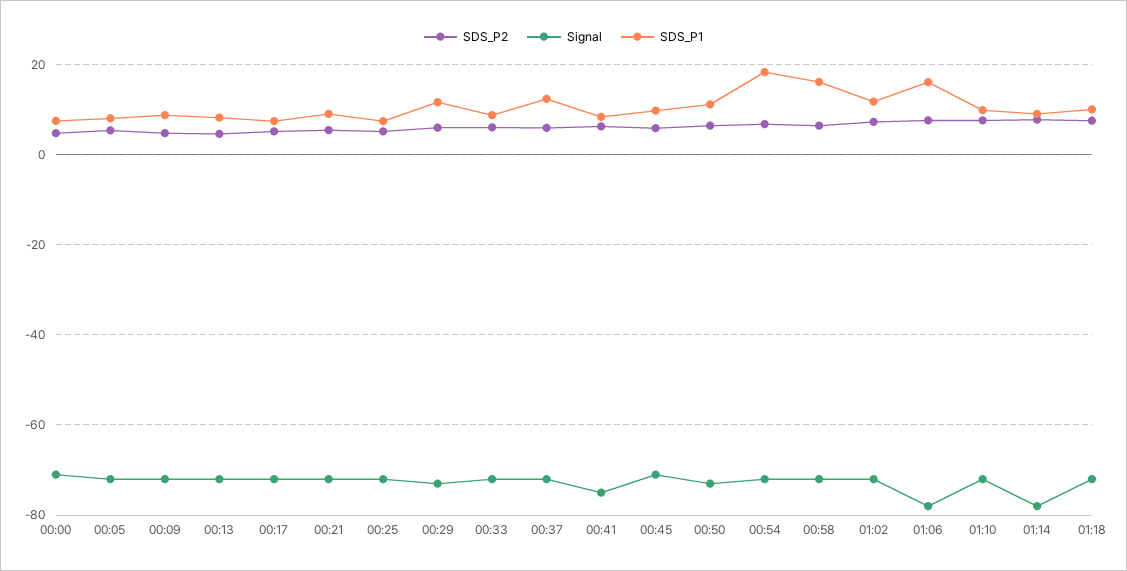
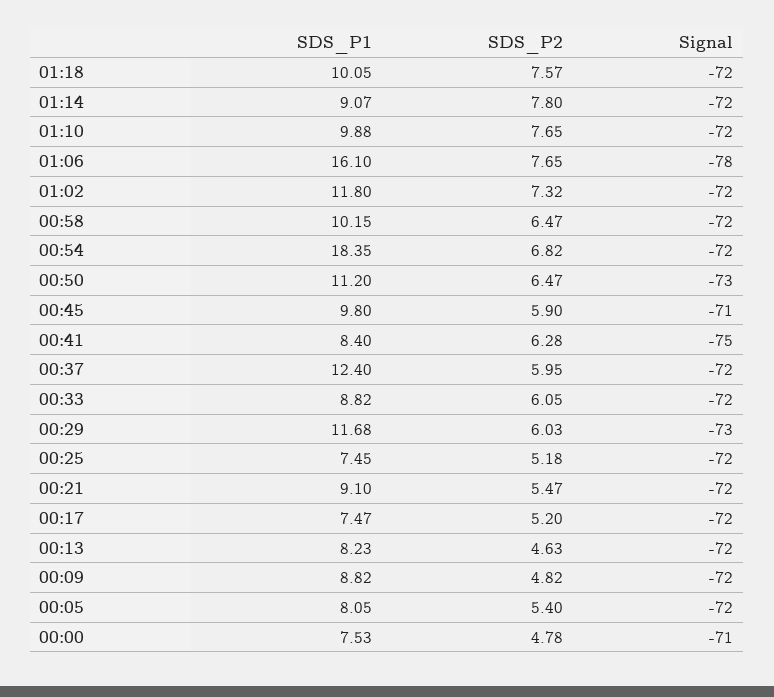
  {
    "SDS_P2": {
      "00:00": 4.78,
      "00:05": 5.4,
      "00:09": 4.82,
      "00:13": 4.63,
      "00:17": 5.2,
      "00:21": 5.47,
      "00:25": 5.18,
      "00:29": 6.03,
      "00:33": 6.05,
      "00:37": 5.95,
      "00:41": 6.28,
      "00:45": 5.9,
      "00:50": 6.47,
      "00:54": 6.82,
      "00:58": 6.47,
      "01:02": 7.32,
      "01:06": 7.65,
      "01:10": 7.65,
      "01:14": 7.8,
      "01:18": 7.57
    },
    "Signal": {
      "00:00": -71,
      "00:05": -72,
      "00:09": -72,
      "00:13": -72,
      "00:17": -72,
      "00:21": -72,
      "00:25": -72,
      "00:29": -73,
      "00:33": -72,
      "00:37": -72,
      "00:41": -75,
      "00:45": -71,
      "00:50": -73,
      "00:54": -72,
      "00:58": -72,
      "01:02": -72,
      "01:06": -78,
      "01:10": -72,
-     "01:14": -78,
+     "01:14": -72,
      "01:18": -72
    },
    "SDS_P1": {
      "00:00": 7.53,
      "00:05": 8.05,
      "00:09": 8.82,
      "00:13": 8.23,
      "00:17": 7.47,
      "00:21": 9.1,
      "00:25": 7.45,
      "00:29": 11.68,
      "00:33": 8.82,
      "00:37": 12.4,
      "00:41": 8.4,
      "00:45": 9.8,
      "00:50": 11.2,
      "00:54": 18.35,
-     "00:58": 16,
+     "00:58": 10.15,
      "01:02": 11.8,
      "01:06": 16.1,
      "01:10": 9.88,
      "01:14": 9.07,
      "01:18": 10.05
    }
  }

